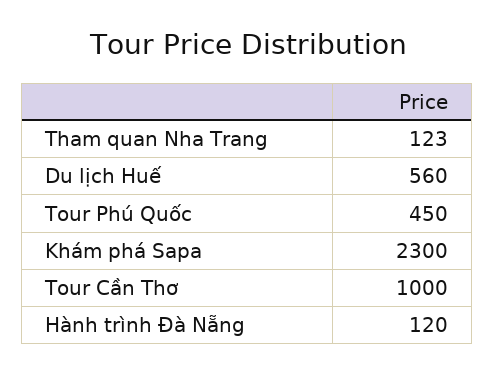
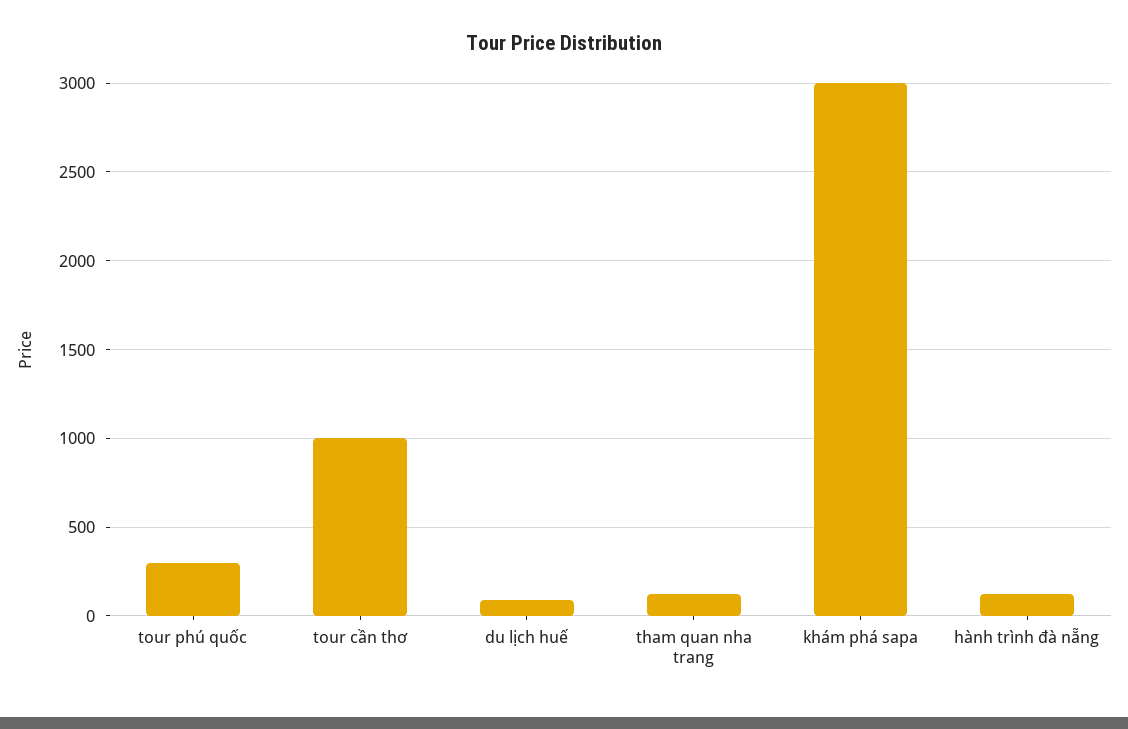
  {
    "Tham quan Nha Trang": 123,
-   "Du lịch Huế": 560,
+   "Du lịch Huế": 100,
-   "Tour Phú Quốc": 450,
+   "Tour Phú Quốc": 300,
-   "Khám phá Sapa": 2300,
+   "Khám phá Sapa": 3000,
    "Tour Cần Thơ": 1000,
    "Hành trình Đà Nẵng": 120
  }

